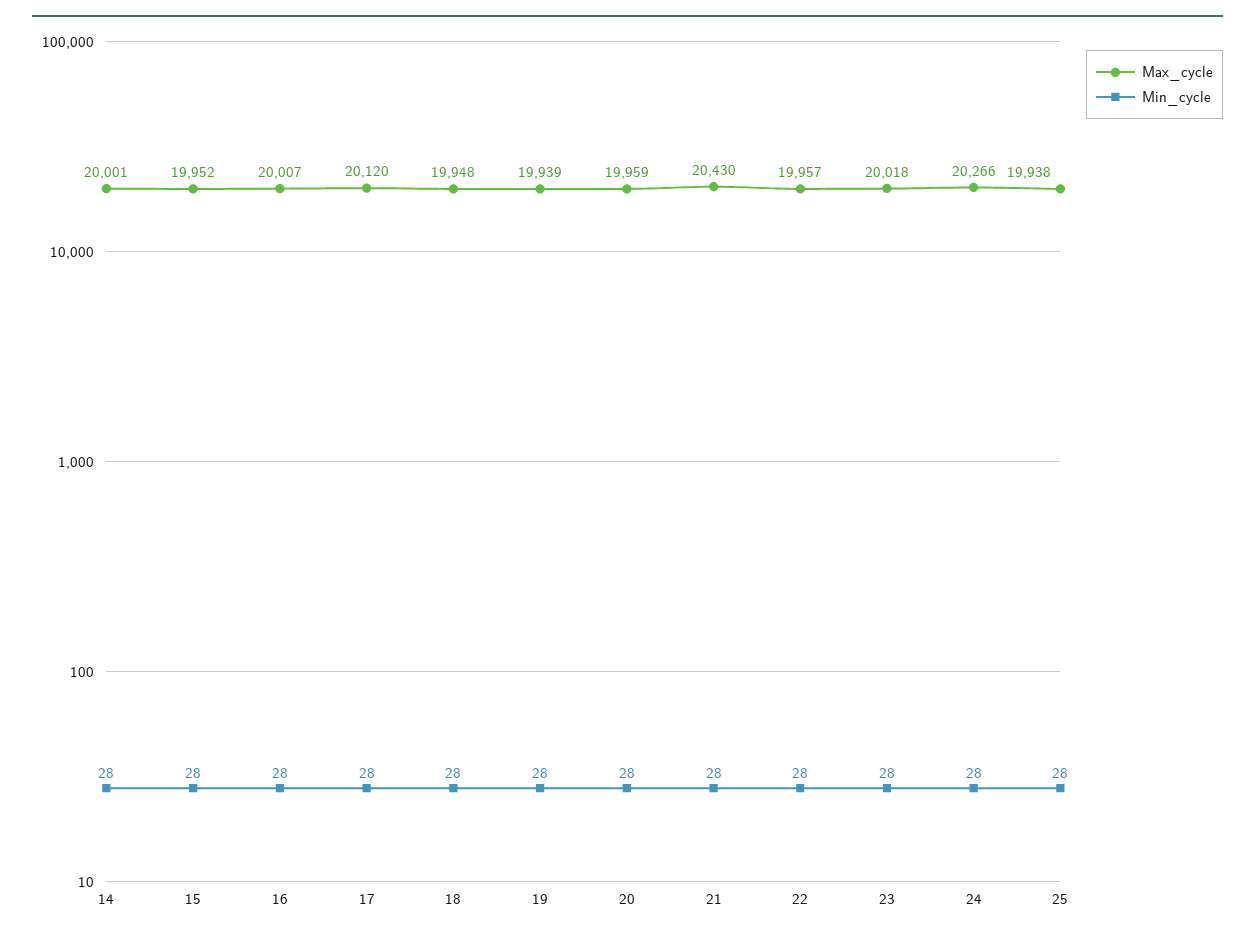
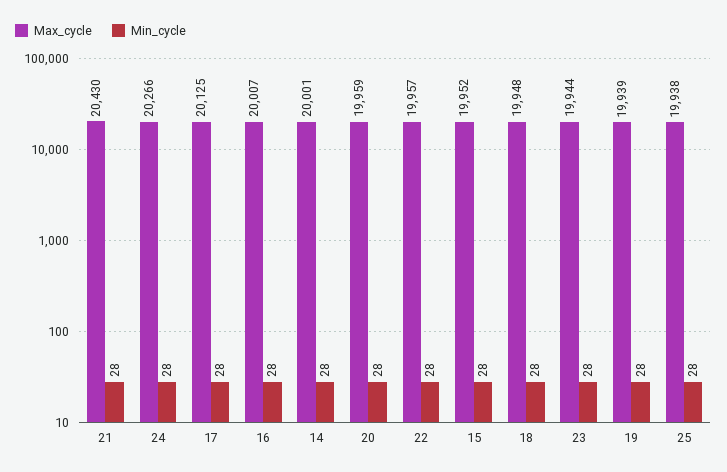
  {
    "Max_cycle": {
      "14": 20001,
      "15": 19952,
      "16": 20007,
-     "17": 20120,
+     "17": 20125,
      "18": 19948,
      "19": 19939,
      "20": 19959,
      "21": 20430,
      "22": 19957,
-     "23": 20018,
+     "23": 19944,
      "24": 20266,
      "25": 19938
    },
    "Min_cycle": {
      "14": 28,
      "15": 28,
      "16": 28,
      "17": 28,
      "18": 28,
      "19": 28,
      "20": 28,
      "21": 28,
      "22": 28,
      "23": 28,
      "24": 28,
      "25": 28
    }
  }

